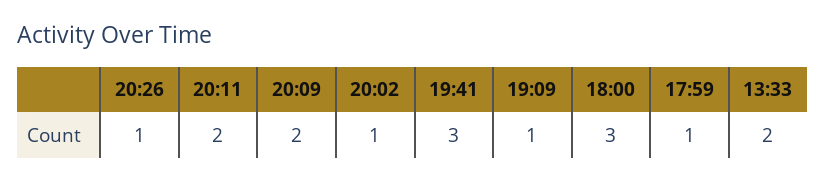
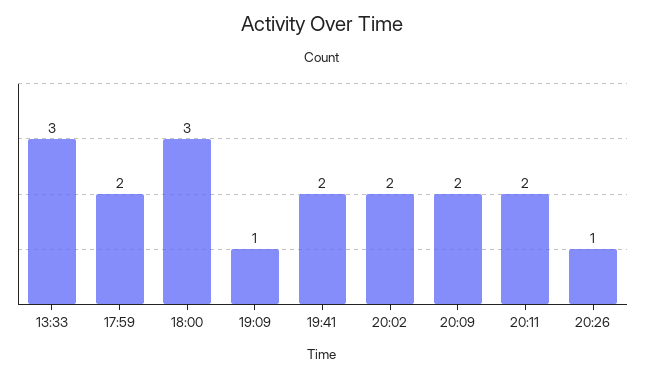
  {
    "20:26": 1,
    "20:11": 2,
    "20:09": 2,
-   "20:02": 1,
+   "20:02": 2,
-   "19:41": 3,
+   "19:41": 2,
    "19:09": 1,
    "18:00": 3,
-   "17:59": 1,
+   "17:59": 2,
-   "13:33": 2
+   "13:33": 3
  }

